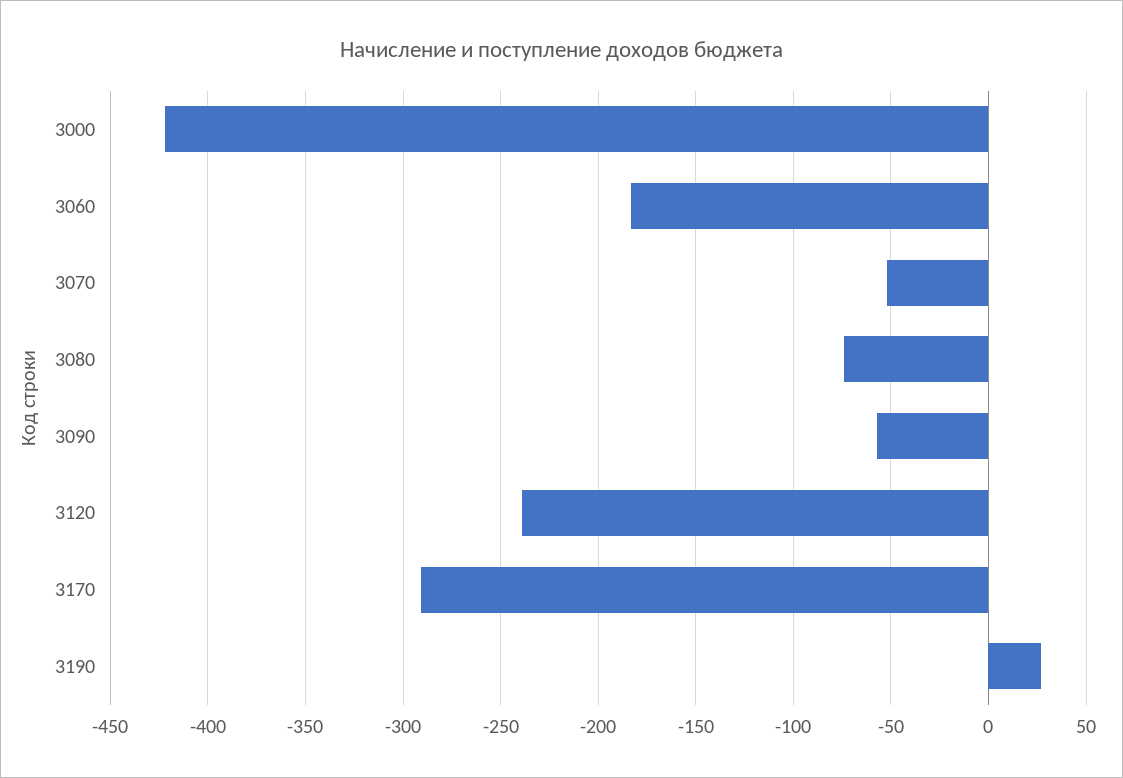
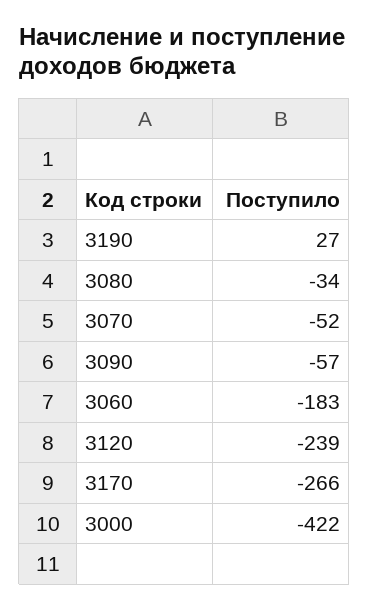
  {
    "3000": -422,
    "3060": -183,
    "3070": -52,
-   "3080": -75,
+   "3080": -34,
    "3090": -57,
    "3120": -239,
-   "3170": -290,
+   "3170": -266,
    "3190": 27
  }

